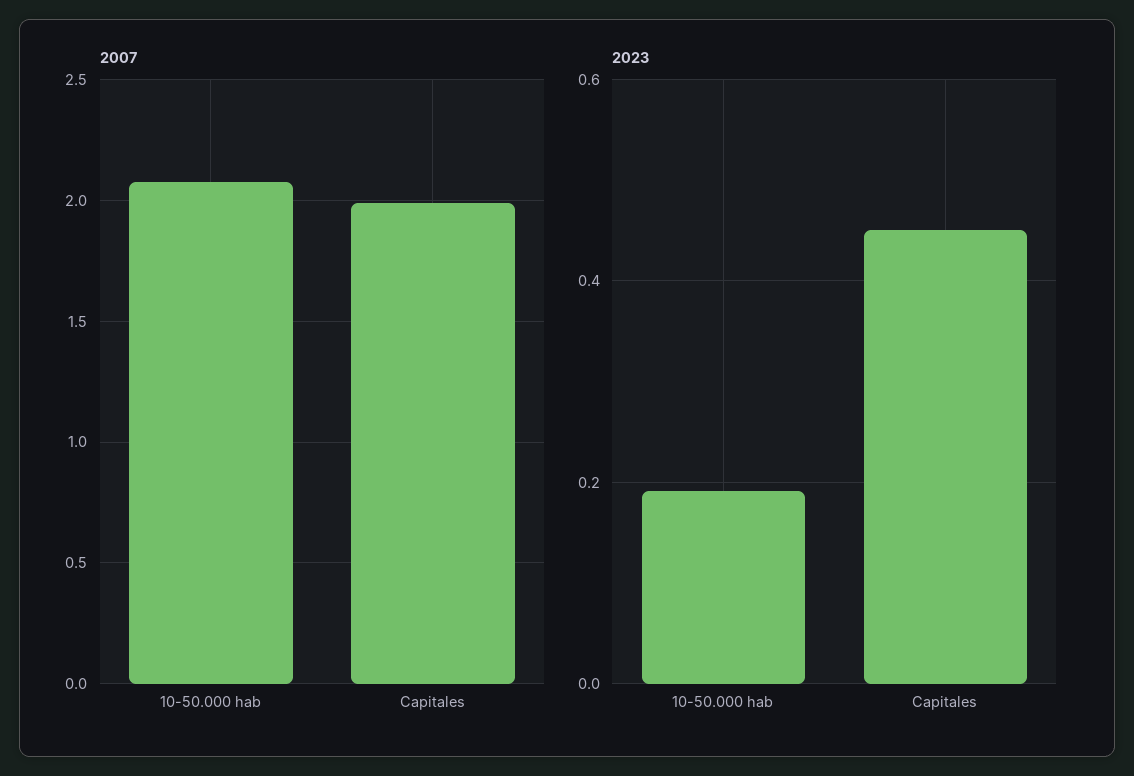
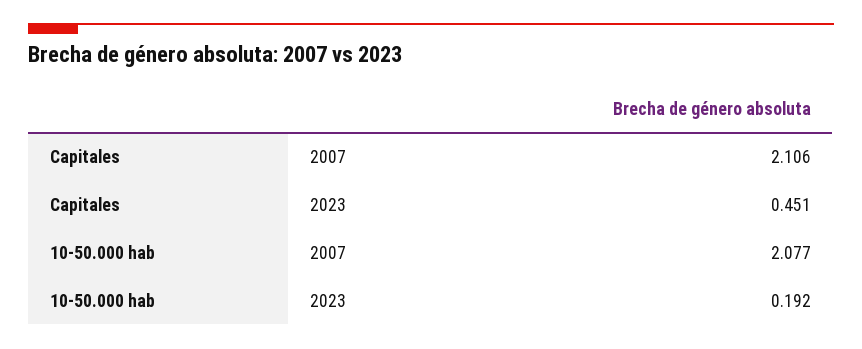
  {
    "2007": {
      "10-50.000 hab": 2.077,
-     "Capitales": 2
+     "Capitales": 2.106
    },
    "2023": {
      "10-50.000 hab": 0.192,
      "Capitales": 0.451
    }
  }

